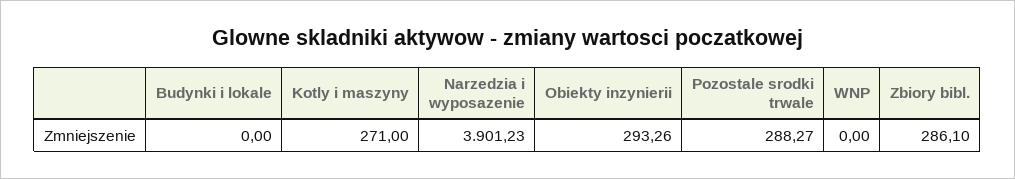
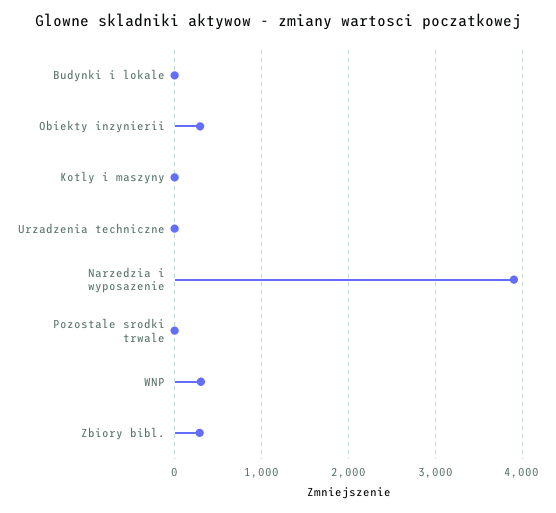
  {
    "Budynki i lokale": 0,
-   "Kotly i maszyny": 271,
+   "Kotly i maszyny": 0,
    "Narzedzia i wyposazenie": 3901.23,
    "Obiekty inzynierii": 293.26,
-   "Pozostale srodki trwale": 288.27,
+   "Pozostale srodki trwale": 0,
-   "WNP": 0,
+   "WNP": 300,
-   "Zbiory bibl.": 286.1
+   "Zbiory bibl.": 286.1,
+   "Urzadzenia techniczne": 0
  }

